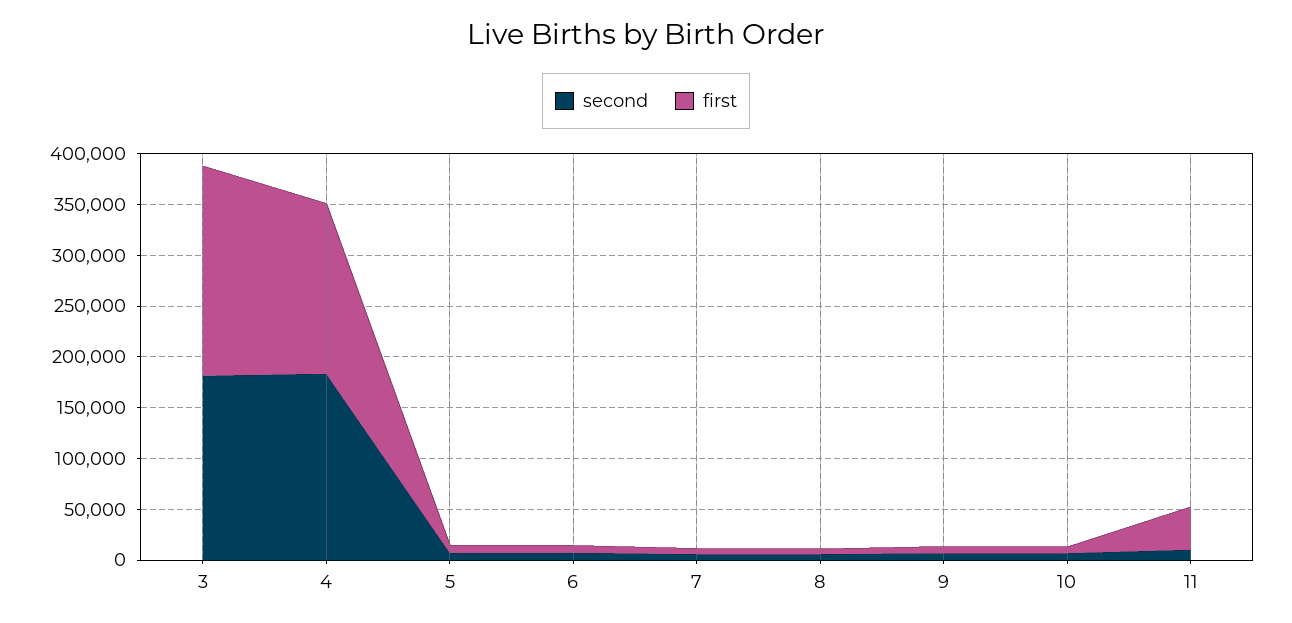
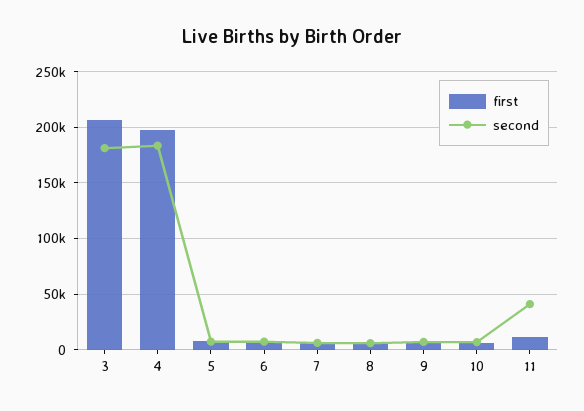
  {
    "second": {
      "3": 180000,
      "4": 180000,
      "5": 10000,
      "6": 10000,
      "7": 10000,
      "8": 10000,
      "9": 10000,
      "10": 10000,
-     "11": 10000
+     "11": 40000
    },
    "first": {
      "3": 210000,
-     "4": 170000,
+     "4": 200000,
      "5": 10000,
      "6": 10000,
      "7": 10000,
      "8": 10000,
      "9": 10000,
      "10": 10000,
-     "11": 40000
+     "11": 10000
    }
  }

